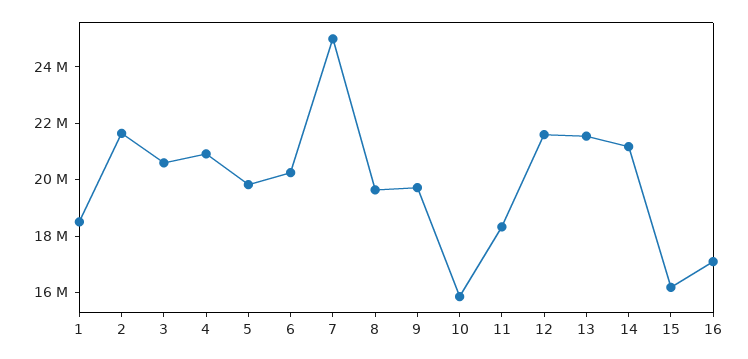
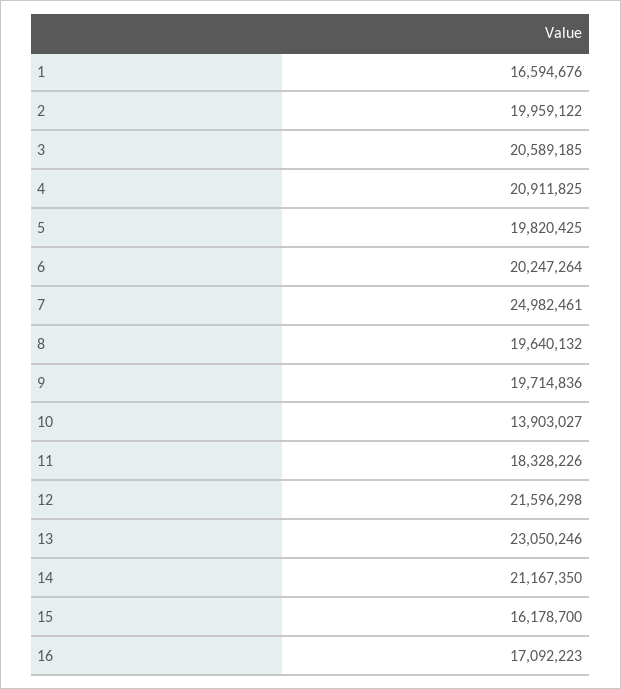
  {
-   "1": 18500000,
+   "1": 16594676,
-   "2": 21500000,
+   "2": 19959122,
    "3": 20589185,
    "4": 20911825,
    "5": 19820425,
    "6": 20247264,
    "7": 24982461,
    "8": 19640132,
    "9": 19714836,
-   "10": 16000000,
+   "10": 13903027,
    "11": 18328226,
    "12": 21596298,
-   "13": 21500000,
+   "13": 23050246,
    "14": 21167350,
    "15": 16178700,
    "16": 17092223
  }

